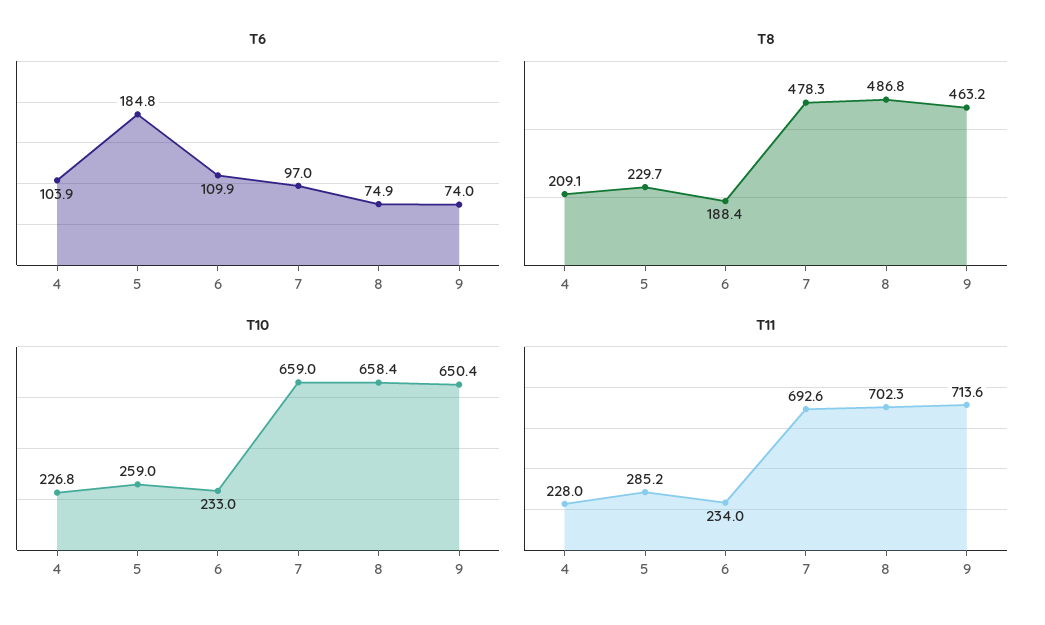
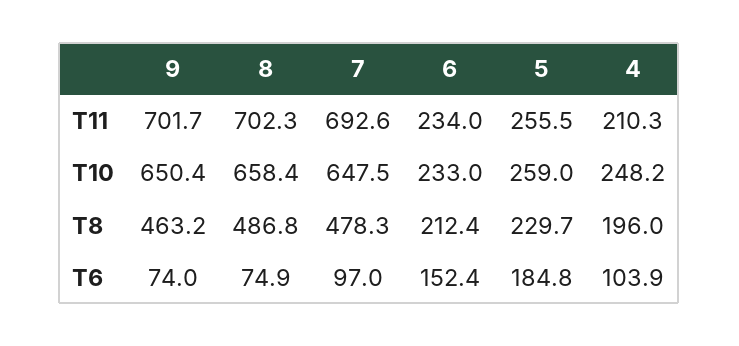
  {
    "T6": {
      "4": 103.9,
      "5": 184.8,
-     "6": 109.9,
+     "6": 152.4,
      "7": 97,
      "8": 74.9,
      "9": 74
    },
    "T8": {
-     "4": 209.1,
+     "4": 196,
      "5": 229.7,
-     "6": 188.4,
+     "6": 212.4,
      "7": 478.3,
      "8": 486.8,
      "9": 463.2
    },
    "T10": {
-     "4": 226.8,
+     "4": 248.2,
      "5": 259,
      "6": 233,
-     "7": 659,
+     "7": 647.5,
      "8": 658.4,
      "9": 650.4
    },
    "T11": {
-     "4": 228,
+     "4": 210.3,
-     "5": 285.2,
+     "5": 255.5,
      "6": 234,
      "7": 692.6,
      "8": 702.3,
-     "9": 713.6
+     "9": 701.7
    }
  }

